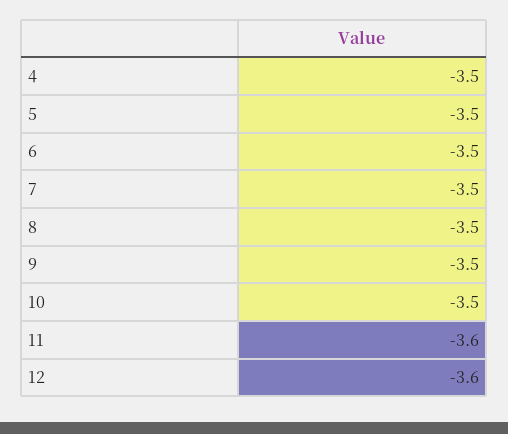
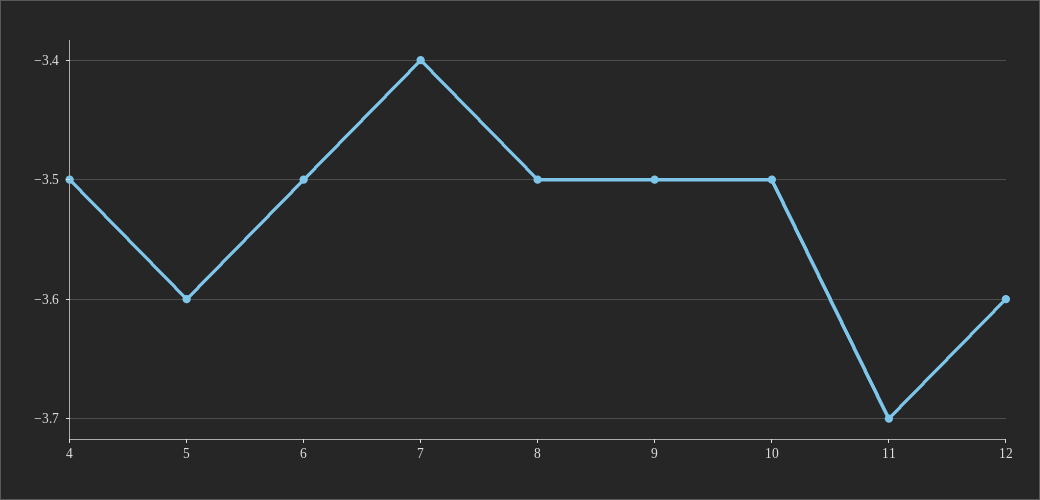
  {
    "4": -3.5,
-   "5": -3.5,
+   "5": -3.6,
    "6": -3.5,
-   "7": -3.5,
+   "7": -3.4,
    "8": -3.5,
    "9": -3.5,
    "10": -3.5,
-   "11": -3.6,
+   "11": -3.7,
    "12": -3.6
  }

